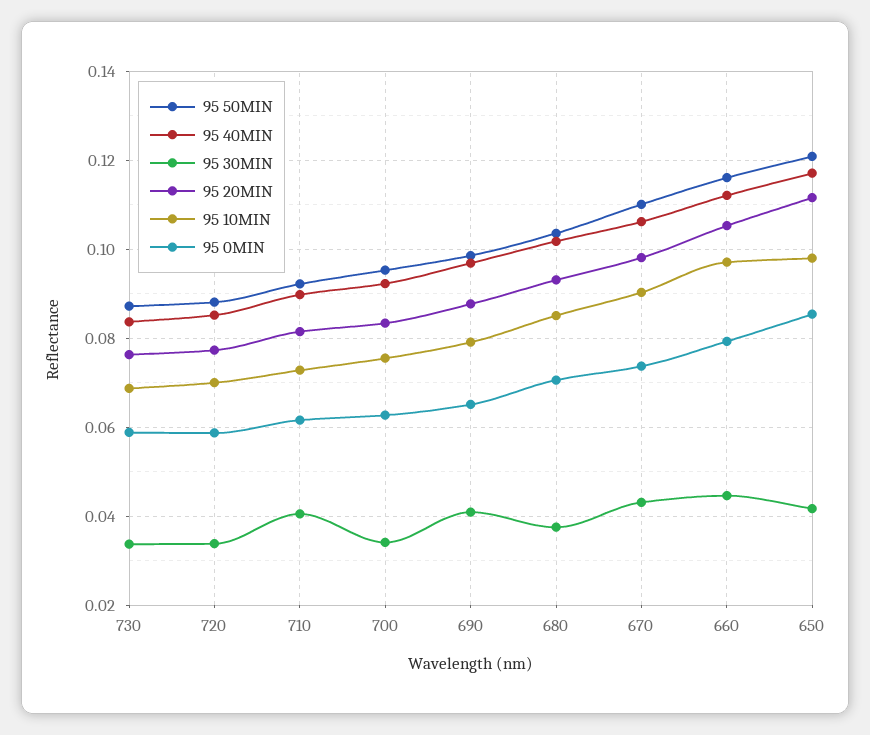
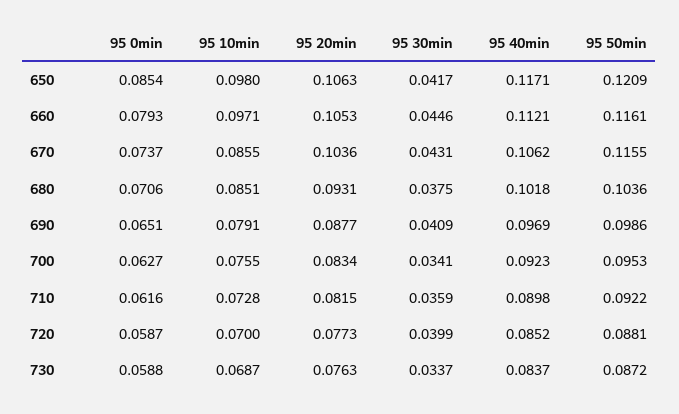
  {
    "95 50MIN": {
      "730": 0.0872,
      "720": 0.0881,
      "710": 0.0922,
      "700": 0.0953,
      "690": 0.0986,
      "680": 0.1036,
-     "670": 0.11,
+     "670": 0.1155,
      "660": 0.1161,
      "650": 0.1209
    },
    "95 40MIN": {
      "730": 0.0837,
      "720": 0.0852,
      "710": 0.0898,
      "700": 0.0923,
      "690": 0.0969,
      "680": 0.1018,
      "670": 0.1062,
      "660": 0.1121,
      "650": 0.1171
    },
    "95 30MIN": {
      "730": 0.0337,
-     "720": 0.034,
+     "720": 0.0399,
-     "710": 0.04,
+     "710": 0.0359,
      "700": 0.0341,
      "690": 0.0409,
      "680": 0.0375,
      "670": 0.0431,
      "660": 0.0446,
      "650": 0.0417
    },
    "95 20MIN": {
      "730": 0.0763,
      "720": 0.0773,
      "710": 0.0815,
      "700": 0.0834,
      "690": 0.0877,
      "680": 0.0931,
-     "670": 0.098,
+     "670": 0.1036,
      "660": 0.1053,
-     "650": 0.112
+     "650": 0.1063
    },
    "95 10MIN": {
      "730": 0.0687,
      "720": 0.07,
      "710": 0.0728,
      "700": 0.0755,
      "690": 0.0791,
      "680": 0.0851,
-     "670": 0.09,
+     "670": 0.0855,
      "660": 0.0971,
      "650": 0.098
    },
    "95 0MIN": {
      "730": 0.0588,
      "720": 0.0587,
      "710": 0.0616,
      "700": 0.0627,
      "690": 0.0651,
      "680": 0.0706,
      "670": 0.0737,
      "660": 0.0793,
      "650": 0.0854
    }
  }

